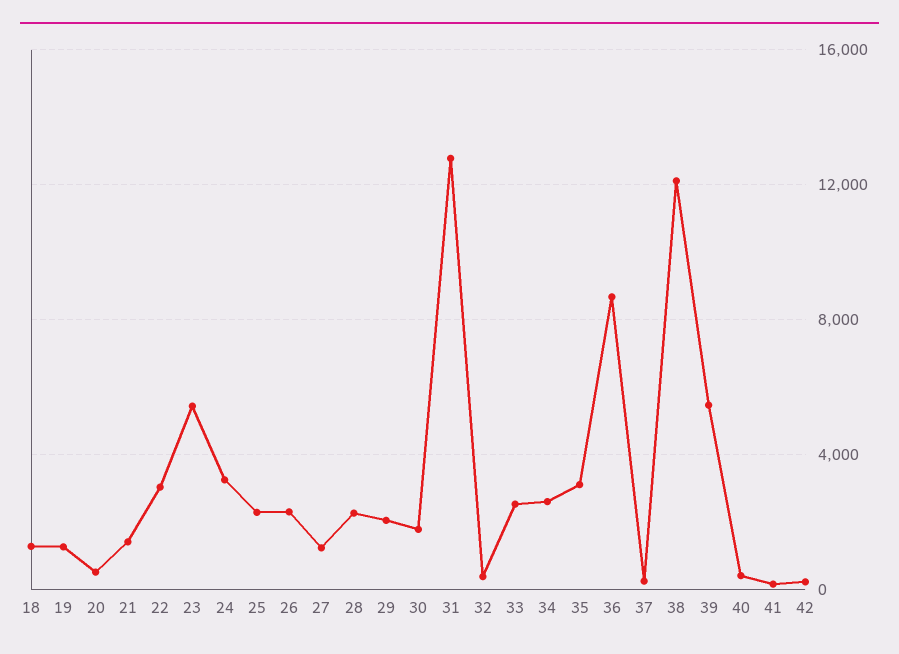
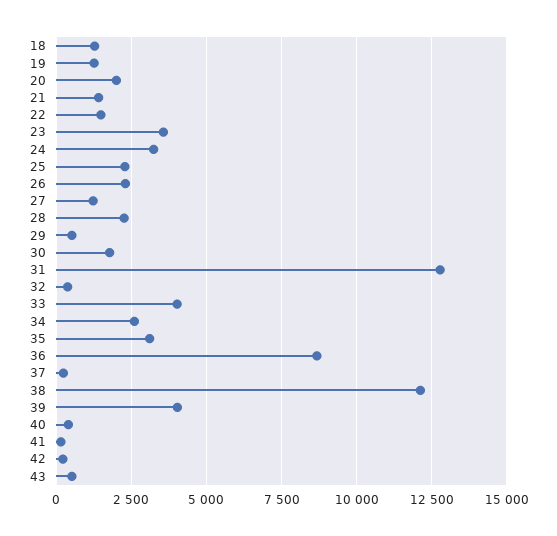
  {
    "18": 1250,
    "19": 1250,
-   "20": 500,
+   "20": 2000,
    "21": 1500,
-   "22": 3000,
+   "22": 1500,
-   "23": 5500,
+   "23": 3500,
    "24": 3250,
    "25": 2250,
    "26": 2250,
    "27": 1250,
    "28": 2250,
-   "29": 2000,
+   "29": 500,
    "30": 1750,
    "31": 12750,
    "32": 500,
-   "33": 2500,
+   "33": 4000,
    "34": 2500,
    "35": 3000,
    "36": 8750,
    "37": 250,
    "38": 12000,
-   "39": 5500,
+   "39": 4000,
    "40": 500,
    "41": 250,
-   "42": 250
+   "42": 250,
+   "43": 500
  }

